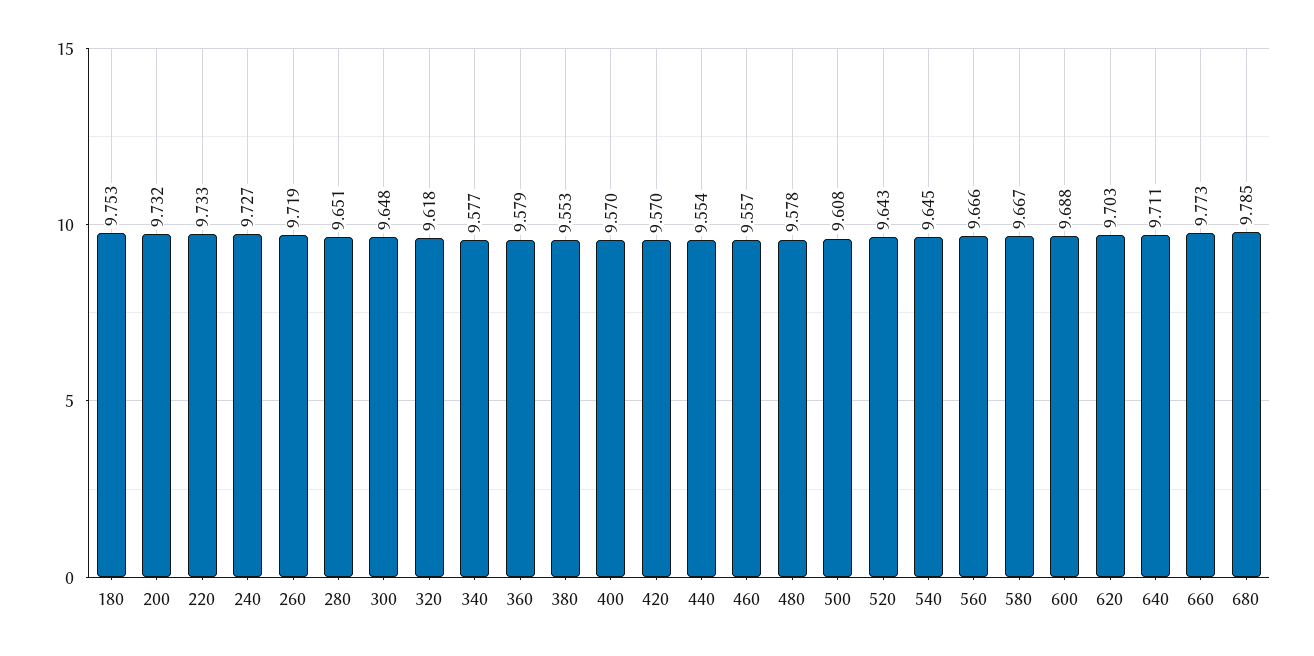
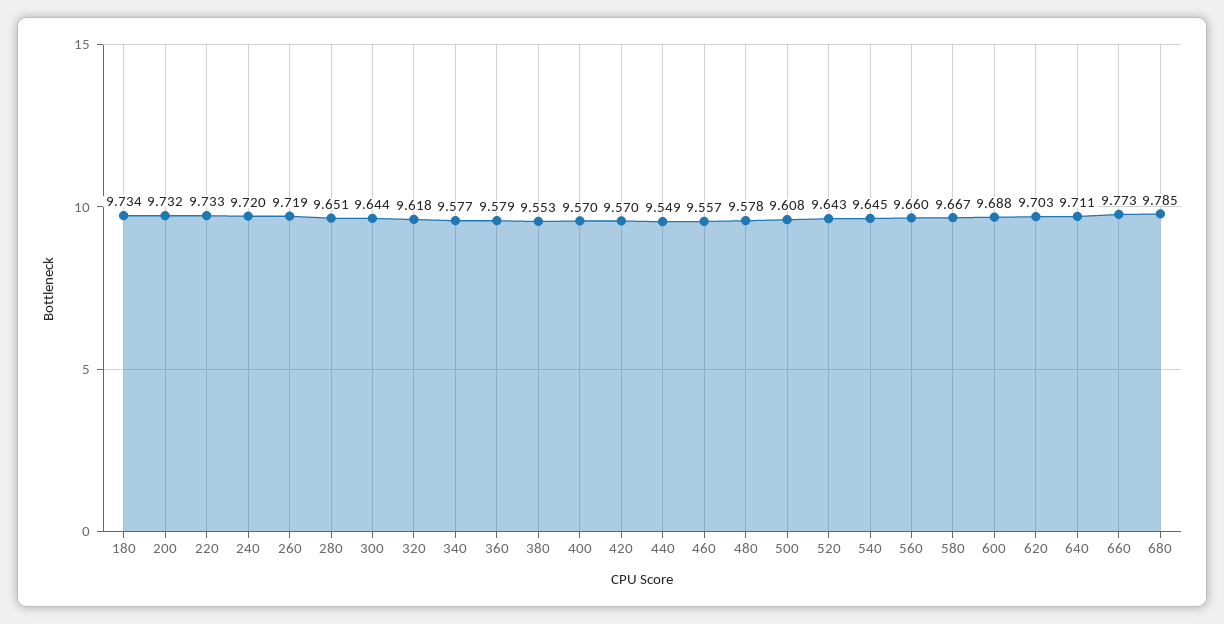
  {
-   "180": 9.753,
+   "180": 9.734,
    "200": 9.732,
    "220": 9.733,
-   "240": 9.727,
+   "240": 9.72,
    "260": 9.719,
    "280": 9.651,
-   "300": 9.648,
+   "300": 9.644,
    "320": 9.618,
    "340": 9.577,
    "360": 9.579,
    "380": 9.553,
    "400": 9.57,
    "420": 9.57,
-   "440": 9.554,
+   "440": 9.549,
    "460": 9.557,
    "480": 9.578,
    "500": 9.608,
    "520": 9.643,
    "540": 9.645,
-   "560": 9.666,
+   "560": 9.66,
    "580": 9.667,
    "600": 9.688,
    "620": 9.703,
    "640": 9.711,
    "660": 9.773,
    "680": 9.785
  }

